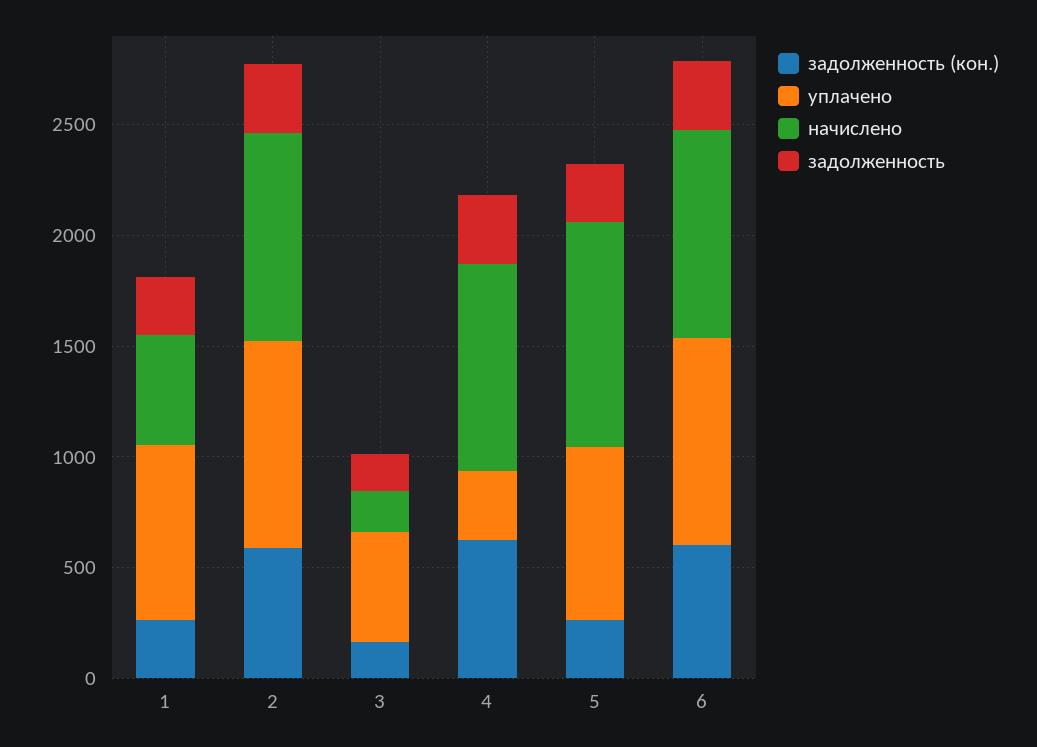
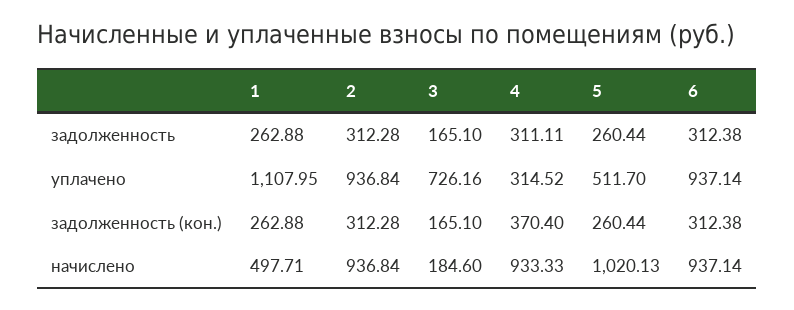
  {
    "задолженность (кон.)": {
      "1": 262.88,
-     "2": 600,
+     "2": 312.28,
      "3": 165.1,
-     "4": 600,
+     "4": 370.4,
      "5": 260.44,
-     "6": 600
+     "6": 312.38
    },
    "уплачено": {
-     "1": 800,
+     "1": 1107.95,
      "2": 936.84,
-     "3": 500,
+     "3": 726.16,
      "4": 314.52,
-     "5": 800,
+     "5": 511.7,
      "6": 937.14
    },
    "начислено": {
      "1": 497.71,
      "2": 936.84,
      "3": 184.6,
      "4": 933.33,
      "5": 1020.13,
      "6": 937.14
    },
    "задолженность": {
      "1": 262.88,
      "2": 312.28,
      "3": 165.1,
      "4": 311.11,
      "5": 260.44,
      "6": 312.38
    }
  }

